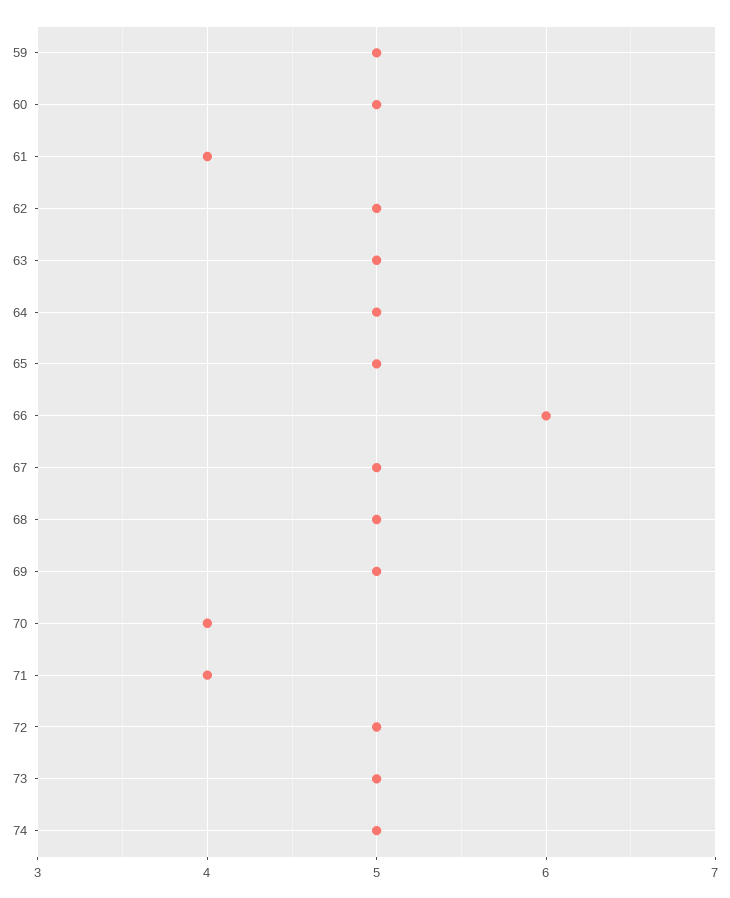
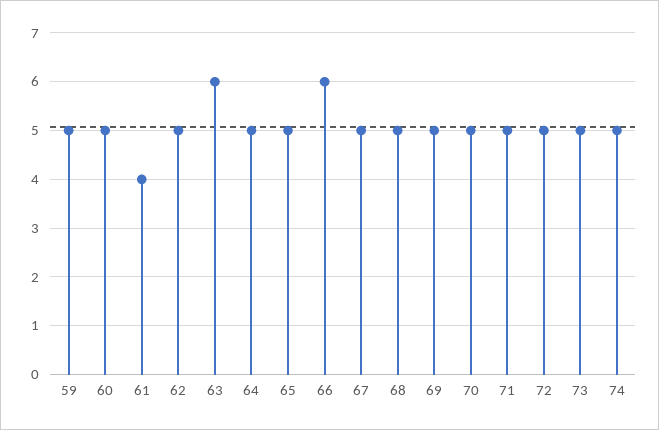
  {
    "59": 5,
    "60": 5,
    "61": 4,
    "62": 5,
-   "63": 5,
+   "63": 6,
    "64": 5,
    "65": 5,
    "66": 6,
    "67": 5,
    "68": 5,
    "69": 5,
-   "70": 4,
+   "70": 5,
-   "71": 4,
+   "71": 5,
    "72": 5,
    "73": 5,
    "74": 5
  }

